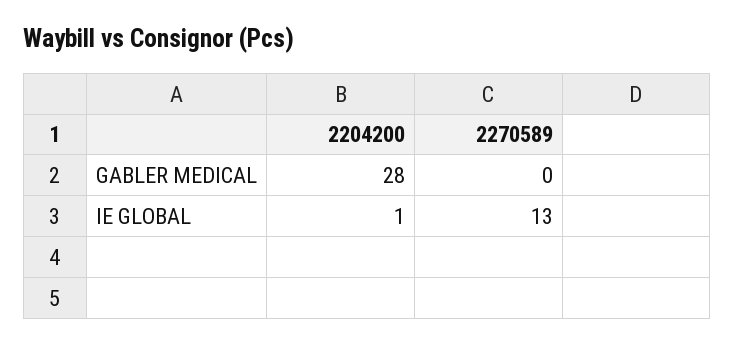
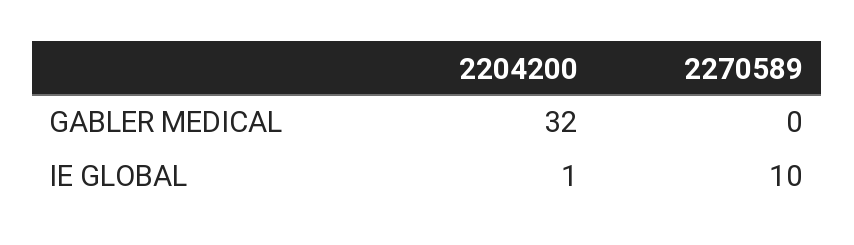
  {
    "2204200": {
-     "GABLER MEDICAL": 28,
+     "GABLER MEDICAL": 32,
      "IE GLOBAL": 1
    },
    "2270589": {
      "GABLER MEDICAL": 0,
-     "IE GLOBAL": 13
+     "IE GLOBAL": 10
    }
  }

